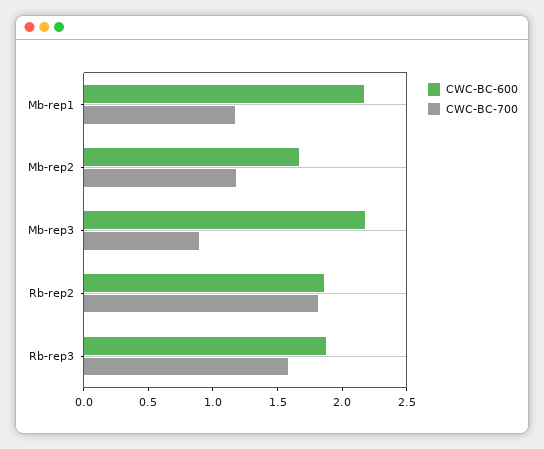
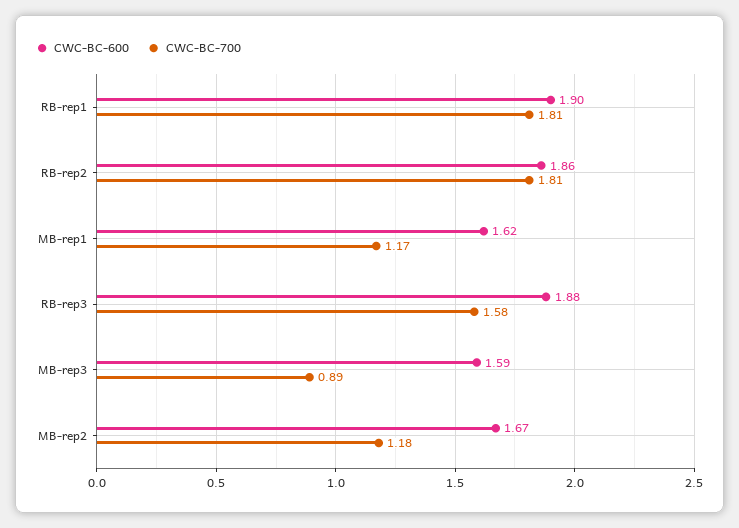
  {
    "CWC-BC-600": {
-     "Mb-rep1": 2.2,
+     "Mb-rep1": 1.62,
      "Mb-rep2": 1.67,
-     "Mb-rep3": 2.2,
+     "Mb-rep3": 1.59,
      "Rb-rep2": 1.86,
-     "Rb-rep3": 1.88
+     "Rb-rep3": 1.88,
+     "RB-rep1": 1.9
    },
    "CWC-BC-700": {
      "Mb-rep1": 1.17,
      "Mb-rep2": 1.18,
      "Mb-rep3": 0.89,
      "Rb-rep2": 1.81,
-     "Rb-rep3": 1.58
+     "Rb-rep3": 1.58,
+     "RB-rep1": 1.81
    }
  }

